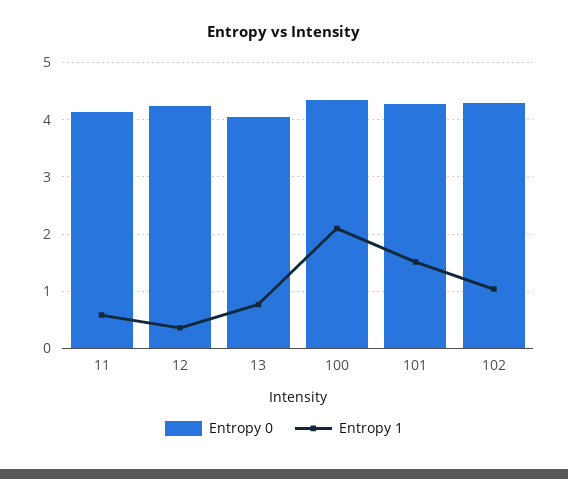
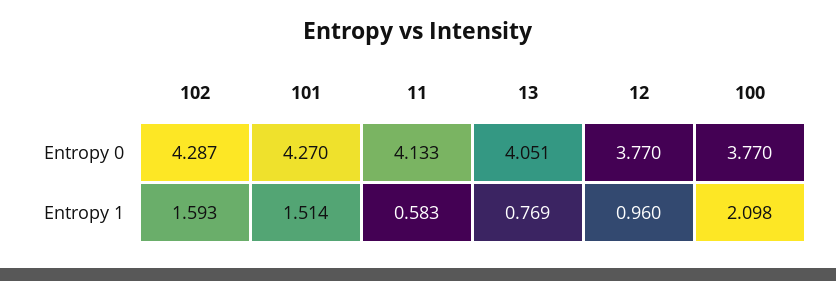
  {
    "Entropy 0": {
      "11": 4.133,
-     "12": 4.2,
+     "12": 3.77,
      "13": 4.051,
-     "100": 4.4,
+     "100": 3.77,
      "101": 4.27,
      "102": 4.287
    },
    "Entropy 1": {
      "11": 0.583,
-     "12": 0.4,
+     "12": 0.96,
      "13": 0.769,
      "100": 2.098,
      "101": 1.514,
-     "102": 1
+     "102": 1.593
    }
  }

